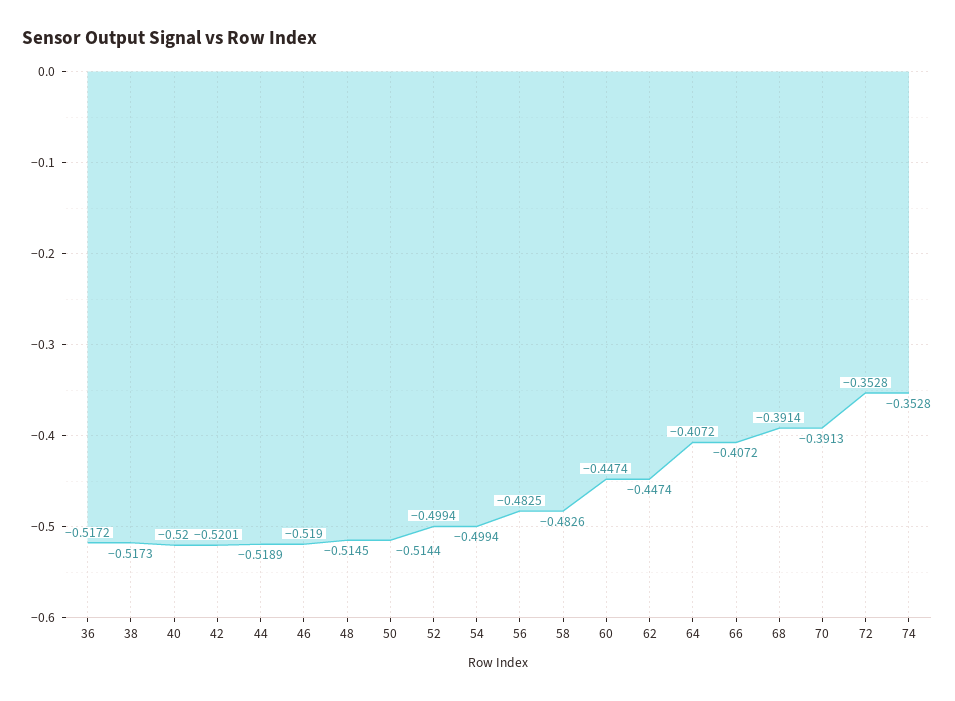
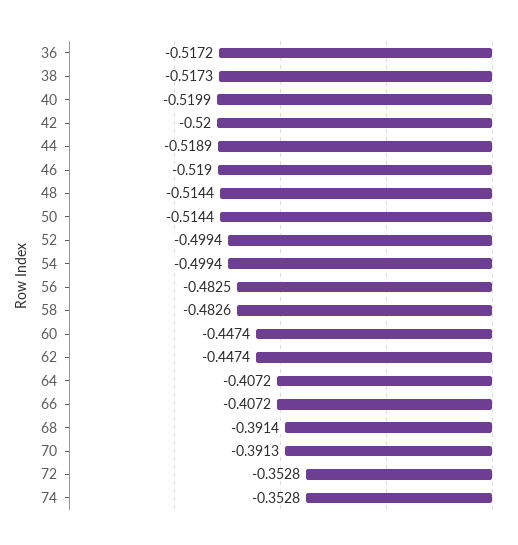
  {
    "36": -0.5172,
    "38": -0.5173,
-   "40": -0.52,
+   "40": -0.5199,
-   "42": -0.5201,
+   "42": -0.52,
    "44": -0.5189,
    "46": -0.519,
-   "48": -0.5145,
+   "48": -0.5144,
    "50": -0.5144,
    "52": -0.4994,
    "54": -0.4994,
    "56": -0.4825,
    "58": -0.4826,
    "60": -0.4474,
    "62": -0.4474,
    "64": -0.4072,
    "66": -0.4072,
    "68": -0.3914,
    "70": -0.3913,
    "72": -0.3528,
    "74": -0.3528
  }

